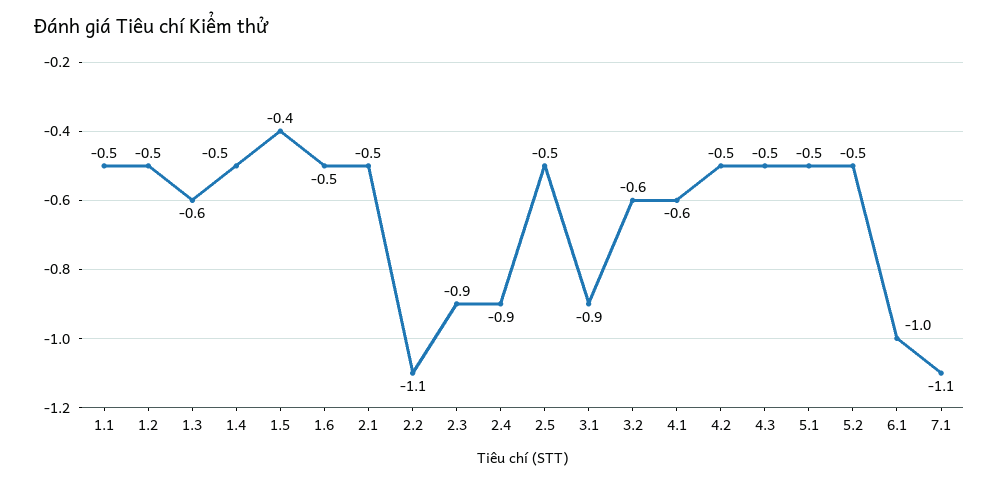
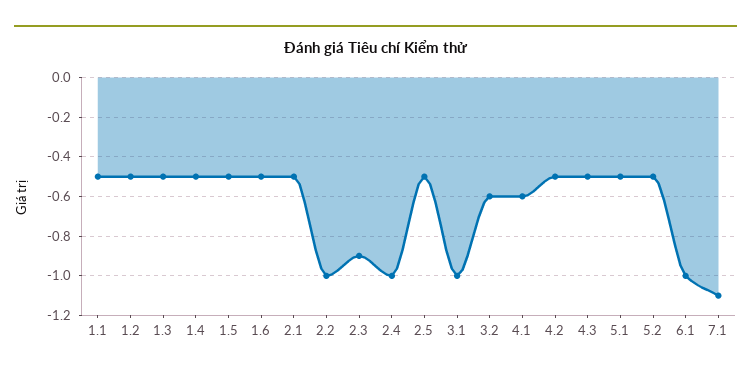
  {
    "1.1": -0.5,
    "1.2": -0.5,
-   "1.3": -0.6,
+   "1.3": -0.5,
    "1.4": -0.5,
-   "1.5": -0.4,
+   "1.5": -0.5,
    "1.6": -0.5,
    "2.1": -0.5,
-   "2.2": -1.1,
+   "2.2": -1,
    "2.3": -0.9,
-   "2.4": -0.9,
+   "2.4": -1,
    "2.5": -0.5,
-   "3.1": -0.9,
+   "3.1": -1,
    "3.2": -0.6,
    "4.1": -0.6,
    "4.2": -0.5,
    "4.3": -0.5,
    "5.1": -0.5,
    "5.2": -0.5,
    "6.1": -1,
    "7.1": -1.1
  }

